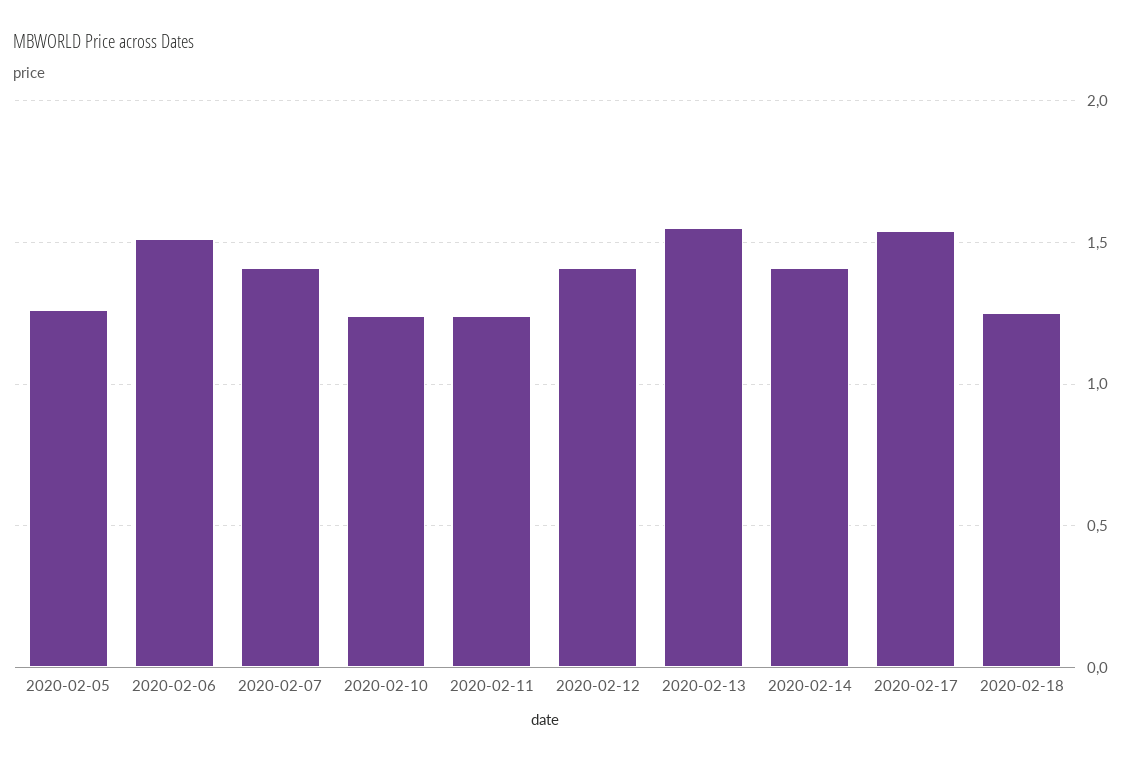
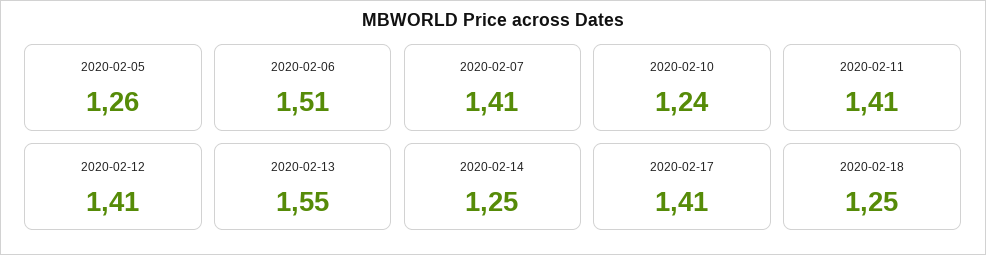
  {
    "2020-02-05": 1.26,
    "2020-02-06": 1.51,
    "2020-02-07": 1.41,
    "2020-02-10": 1.24,
-   "2020-02-11": 1.25,
+   "2020-02-11": 1.41,
    "2020-02-12": 1.41,
    "2020-02-13": 1.55,
-   "2020-02-14": 1.4,
+   "2020-02-14": 1.25,
-   "2020-02-17": 1.55,
+   "2020-02-17": 1.41,
    "2020-02-18": 1.25
  }

